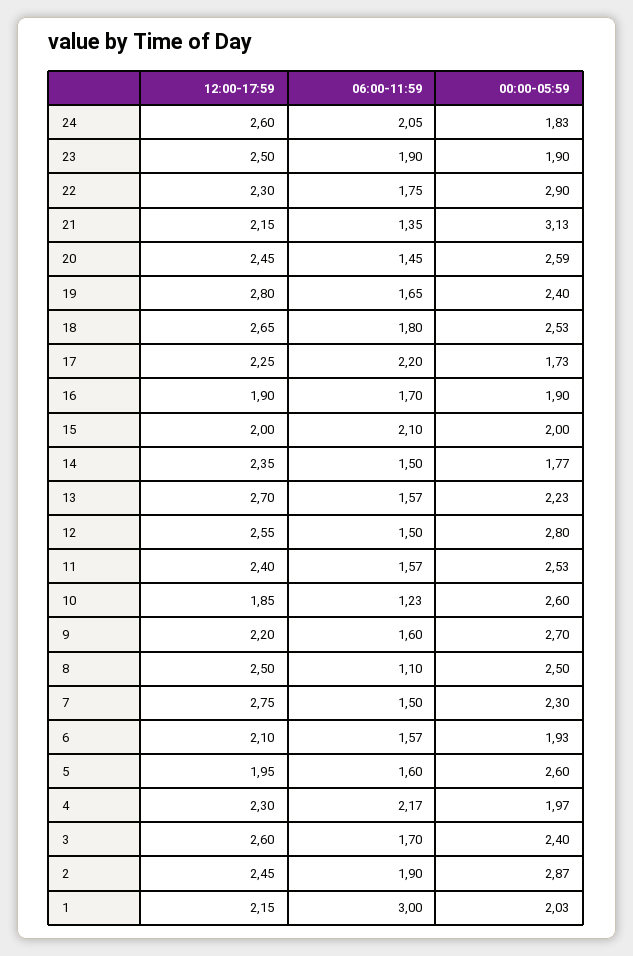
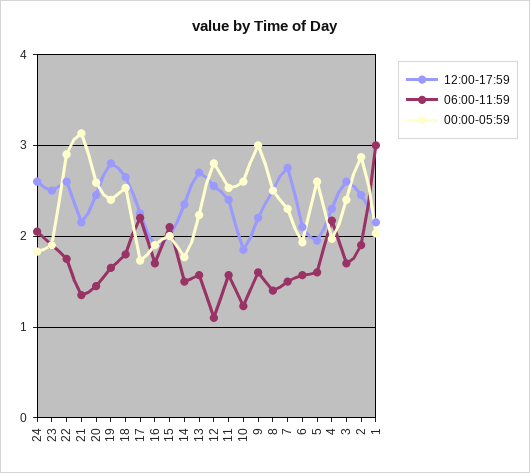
  {
    "12:00-17:59": {
      "24": 2.6,
      "23": 2.5,
-     "22": 2.3,
+     "22": 2.6,
      "21": 2.15,
      "20": 2.45,
      "19": 2.8,
      "18": 2.65,
      "17": 2.25,
      "16": 1.9,
      "15": 2,
      "14": 2.35,
      "13": 2.7,
      "12": 2.55,
      "11": 2.4,
      "10": 1.85,
      "9": 2.2,
      "8": 2.5,
      "7": 2.75,
      "6": 2.1,
      "5": 1.95,
      "4": 2.3,
      "3": 2.6,
      "2": 2.45,
      "1": 2.15
    },
    "06:00-11:59": {
      "24": 2.05,
      "23": 1.9,
      "22": 1.75,
      "21": 1.35,
      "20": 1.45,
      "19": 1.65,
      "18": 1.8,
      "17": 2.2,
      "16": 1.7,
      "15": 2.1,
      "14": 1.5,
      "13": 1.57,
-     "12": 1.5,
+     "12": 1.1,
      "11": 1.57,
      "10": 1.23,
      "9": 1.6,
-     "8": 1.1,
+     "8": 1.4,
      "7": 1.5,
      "6": 1.57,
      "5": 1.6,
      "4": 2.17,
      "3": 1.7,
      "2": 1.9,
      "1": 3
    },
    "00:00-05:59": {
      "24": 1.83,
      "23": 1.9,
      "22": 2.9,
      "21": 3.13,
      "20": 2.59,
      "19": 2.4,
      "18": 2.53,
      "17": 1.73,
      "16": 1.9,
      "15": 2,
      "14": 1.77,
      "13": 2.23,
      "12": 2.8,
      "11": 2.53,
      "10": 2.6,
-     "9": 2.7,
+     "9": 3,
      "8": 2.5,
      "7": 2.3,
      "6": 1.93,
      "5": 2.6,
      "4": 1.97,
      "3": 2.4,
      "2": 2.87,
      "1": 2.03
    }
  }

